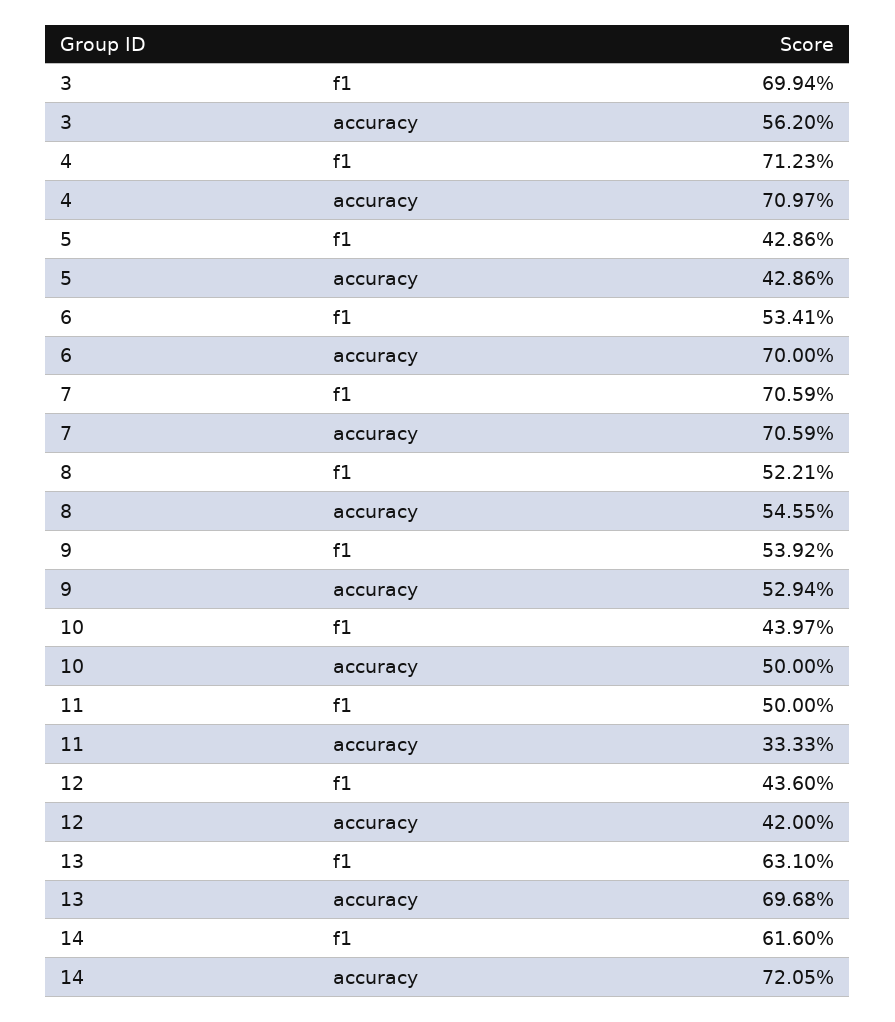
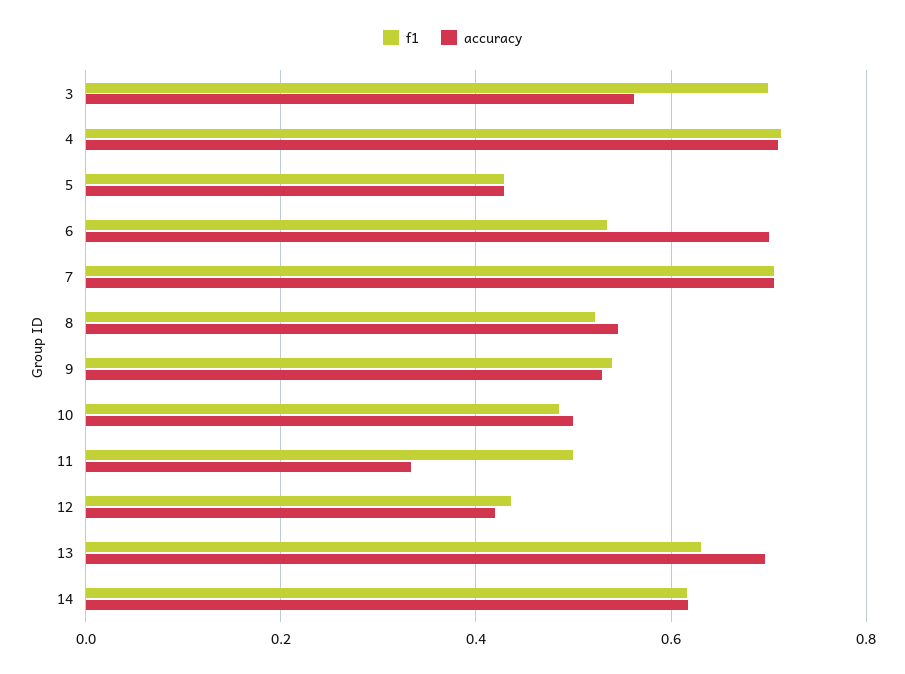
  {
    "f1": {
      "3": 0.6994,
      "4": 0.7123,
      "5": 0.4286,
      "6": 0.5341,
      "7": 0.7059,
      "8": 0.5221,
      "9": 0.5392,
-     "10": 0.4397,
+     "10": 0.48,
      "11": 0.5,
      "12": 0.436,
      "13": 0.631,
      "14": 0.616
    },
    "accuracy": {
      "3": 0.562,
      "4": 0.7097,
      "5": 0.4286,
      "6": 0.7,
      "7": 0.7059,
      "8": 0.5455,
      "9": 0.5294,
      "10": 0.5,
      "11": 0.3333,
      "12": 0.42,
      "13": 0.6968,
-     "14": 0.7205
+     "14": 0.62
    }
  }

